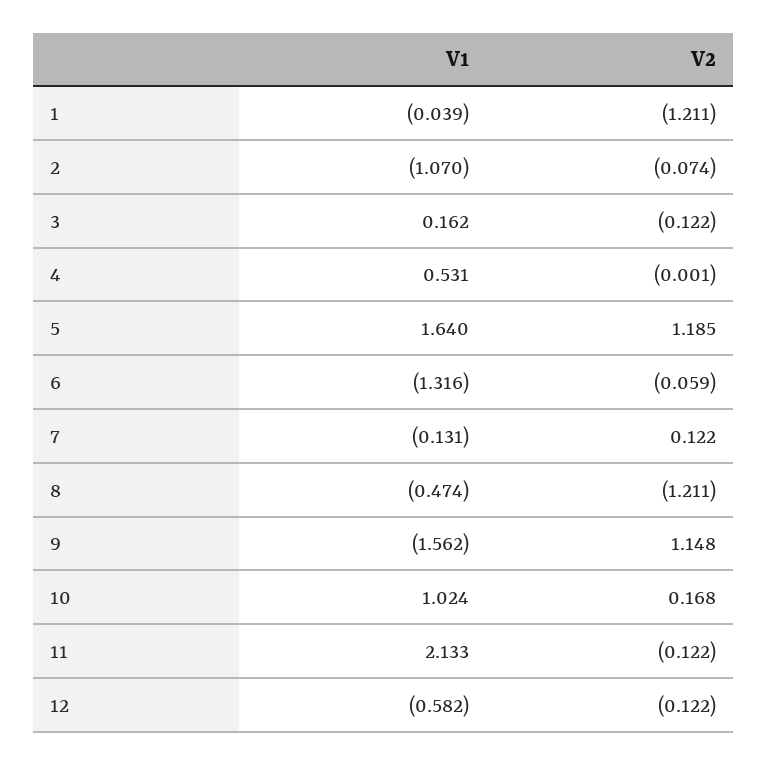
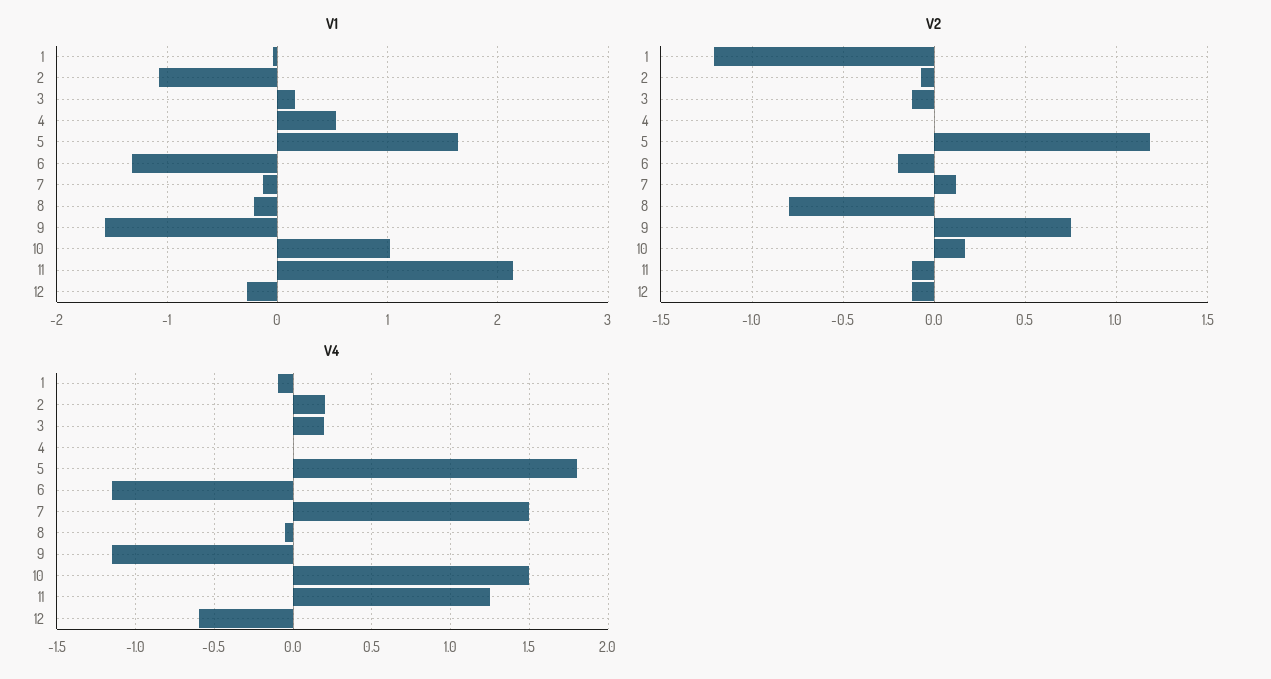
  {
    "V1": {
      "1": -0.039,
      "2": -1.07,
      "3": 0.162,
      "4": 0.531,
      "5": 1.64,
      "6": -1.316,
      "7": -0.131,
-     "8": -0.474,
+     "8": -0.2,
      "9": -1.562,
      "10": 1.024,
      "11": 2.133,
-     "12": -0.582
+     "12": -0.3
    },
    "V2": {
      "1": -1.211,
      "2": -0.074,
      "3": -0.122,
      "4": -0.001,
      "5": 1.185,
-     "6": -0.059,
+     "6": -0.2,
      "7": 0.122,
-     "8": -1.211,
+     "8": -0.8,
-     "9": 1.148,
+     "9": 0.75,
      "10": 0.168,
      "11": -0.122,
      "12": -0.122
-   }
+   },
+   "V4": {
+     "1": -0.1,
+     "2": 0.2,
+     "3": 0.2,
+     "4": 0,
+     "5": 1.8,
+     "6": -1.15,
+     "7": 1.5,
+     "8": -0.05,
+     "9": -1.15,
+     "10": 1.5,
+     "11": 1.25,
+     "12": -0.6
+   }
  }

